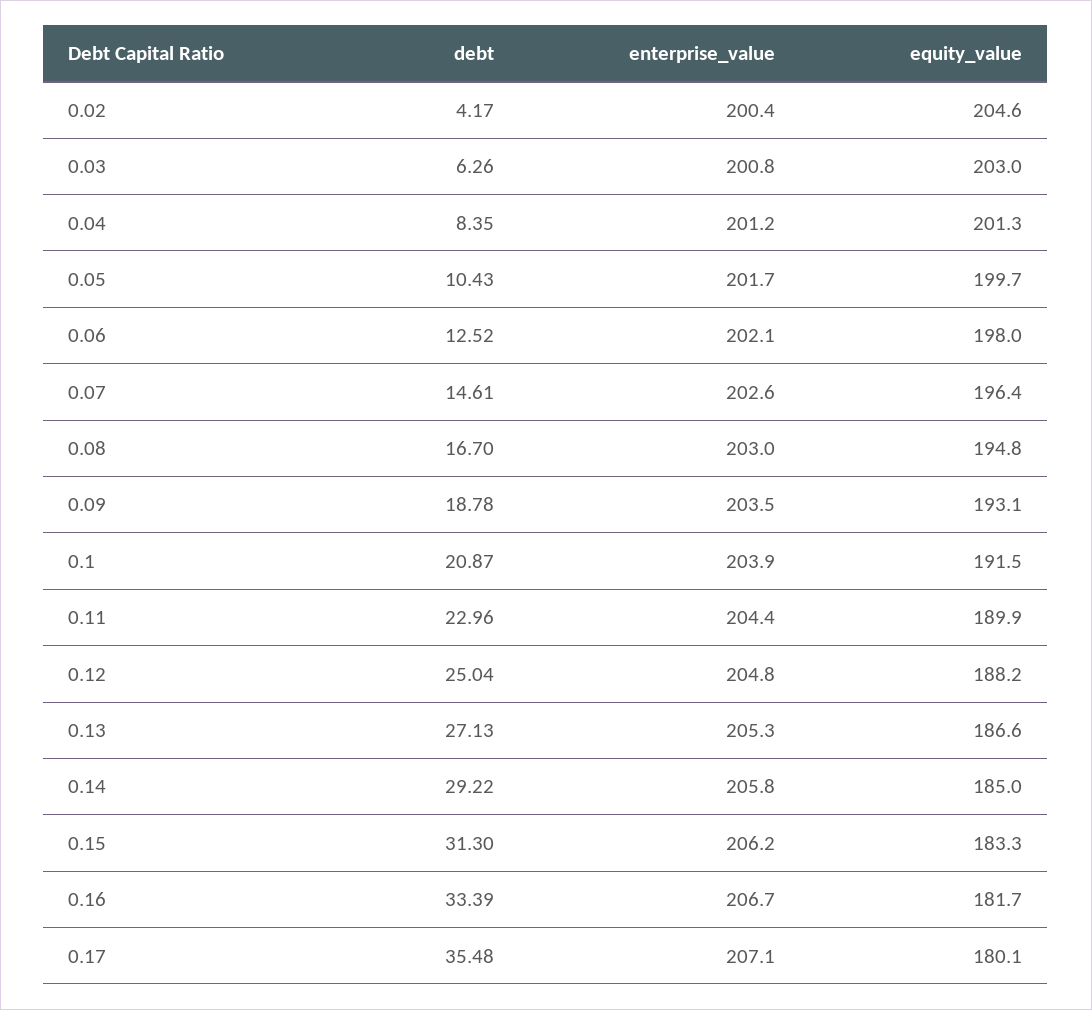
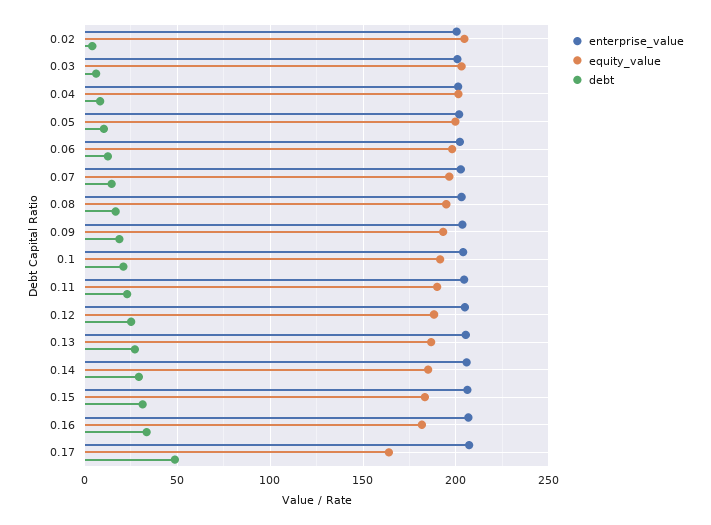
  {
    "debt": {
      "0.02": 4.17,
      "0.03": 6.26,
      "0.04": 8.35,
      "0.05": 10.43,
      "0.06": 12.52,
      "0.07": 14.61,
      "0.08": 16.7,
      "0.09": 18.78,
      "0.1": 20.87,
      "0.11": 22.96,
      "0.12": 25.04,
      "0.13": 27.13,
      "0.14": 29.22,
      "0.15": 31.3,
      "0.16": 33.39,
-     "0.17": 35.48
+     "0.17": 50
    },
    "enterprise_value": {
      "0.02": 200.4,
      "0.03": 200.8,
      "0.04": 201.2,
      "0.05": 201.7,
      "0.06": 202.1,
      "0.07": 202.6,
      "0.08": 203,
      "0.09": 203.5,
      "0.1": 203.9,
      "0.11": 204.4,
      "0.12": 204.8,
      "0.13": 205.3,
      "0.14": 205.8,
      "0.15": 206.2,
      "0.16": 206.7,
      "0.17": 207.1
    },
    "equity_value": {
      "0.02": 204.6,
      "0.03": 203,
      "0.04": 201.3,
      "0.05": 199.7,
      "0.06": 198,
      "0.07": 196.4,
      "0.08": 194.8,
      "0.09": 193.1,
      "0.1": 191.5,
      "0.11": 189.9,
      "0.12": 188.2,
      "0.13": 186.6,
      "0.14": 185,
      "0.15": 183.3,
      "0.16": 181.7,
-     "0.17": 180.1
+     "0.17": 165
    }
  }

